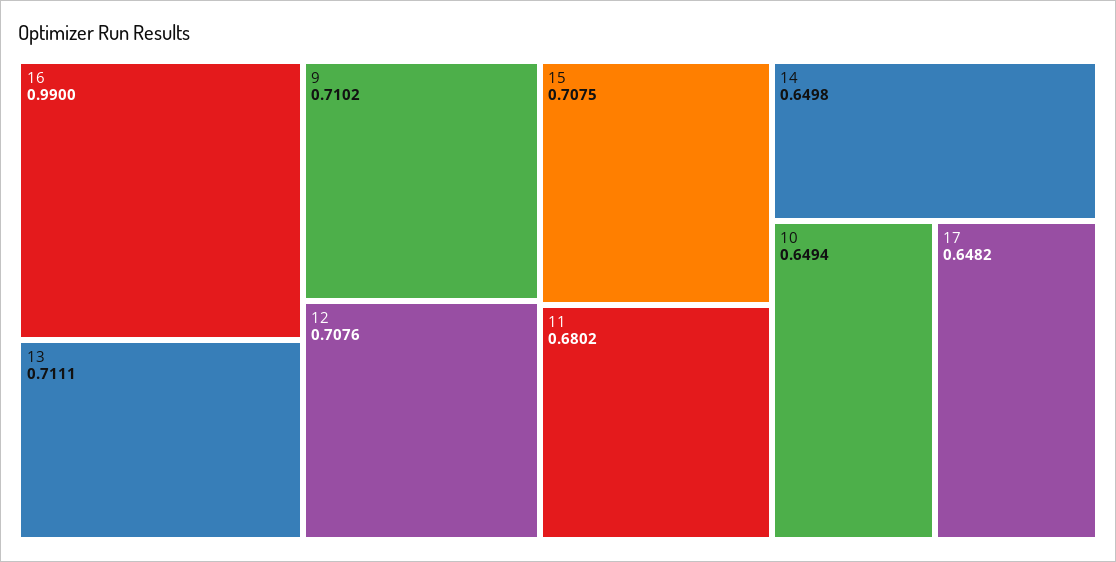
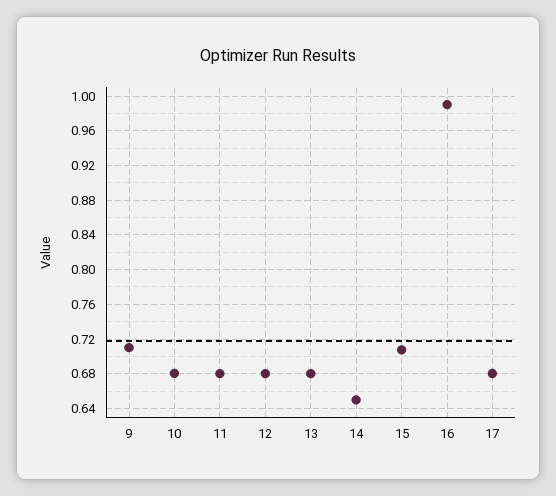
  {
    "16": 0.99,
-   "13": 0.7111,
+   "13": 0.68,
    "9": 0.7102,
-   "12": 0.7076,
+   "12": 0.68,
    "15": 0.7075,
    "11": 0.6802,
    "14": 0.6498,
-   "10": 0.6494,
+   "10": 0.68,
-   "17": 0.6482
+   "17": 0.68
  }

